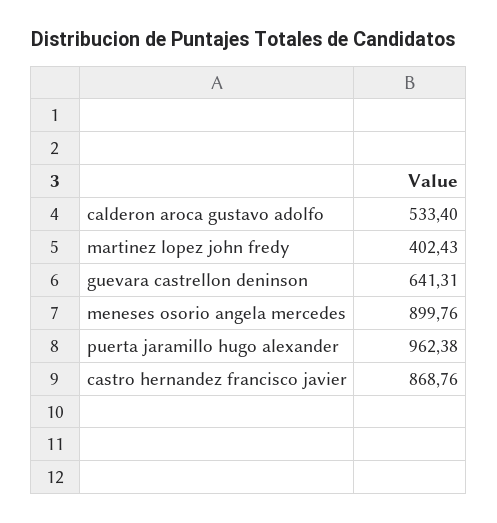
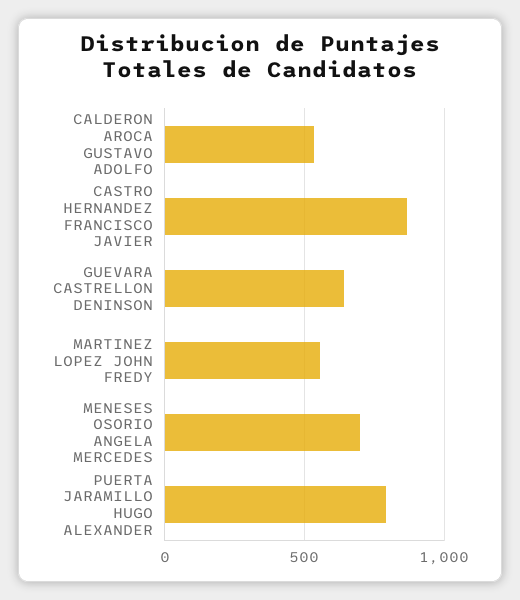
  {
    "calderon aroca gustavo adolfo": 533.4,
-   "martinez lopez john fredy": 402.43,
+   "martinez lopez john fredy": 550,
    "guevara castrellon deninson": 641.31,
-   "meneses osorio angela mercedes": 899.76,
+   "meneses osorio angela mercedes": 700,
-   "puerta jaramillo hugo alexander": 962.38,
+   "puerta jaramillo hugo alexander": 800,
    "castro hernandez francisco javier": 868.76
  }

